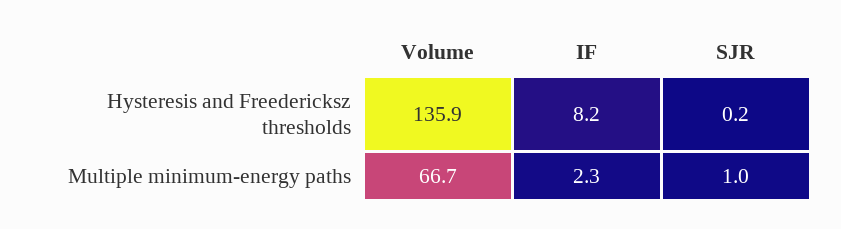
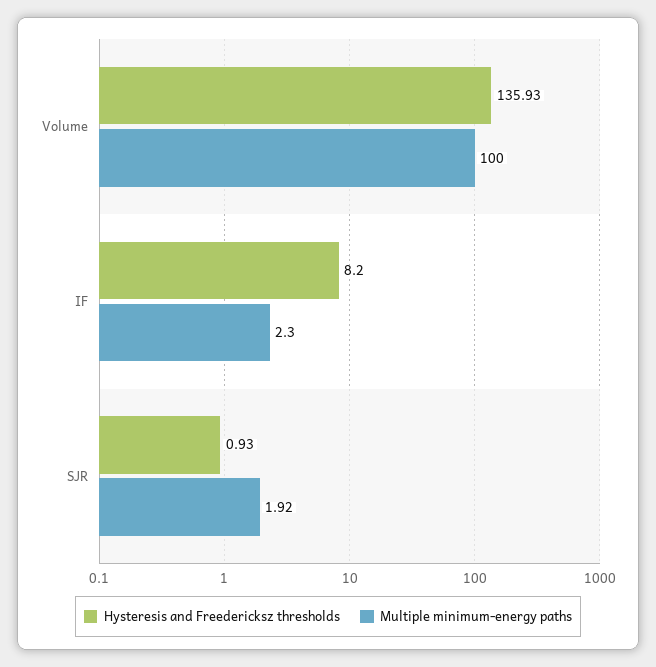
  {
    "Hysteresis and Freedericksz thresholds": {
      "Volume": 135.93,
      "IF": 8.2,
-     "SJR": 0.2
+     "SJR": 0.93
    },
    "Multiple minimum-energy paths": {
-     "Volume": 66.7,
+     "Volume": 100,
      "IF": 2.3,
-     "SJR": 1
+     "SJR": 1.92
    }
  }

